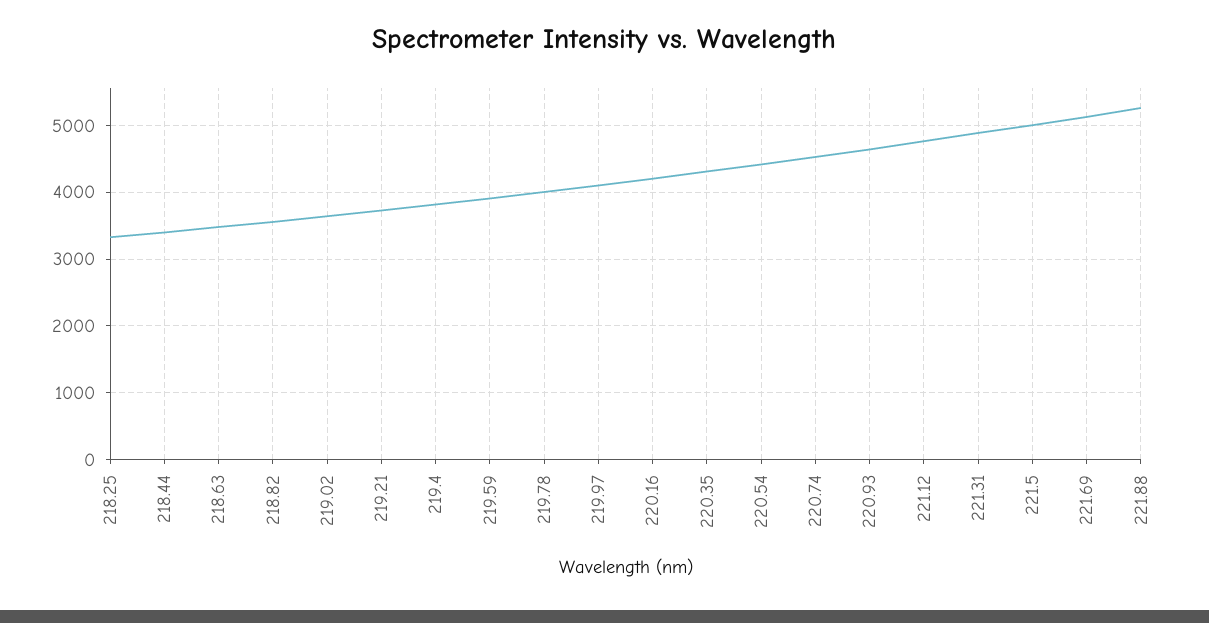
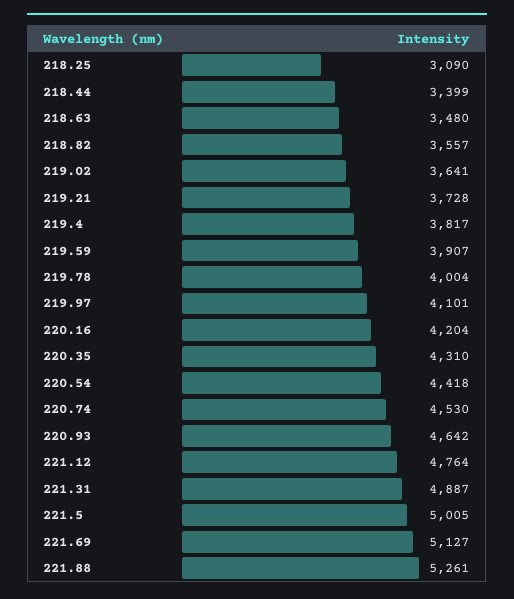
  {
-   "218.25": 3300,
+   "218.25": 3090,
    "218.44": 3399,
    "218.63": 3480,
    "218.82": 3557,
    "219.02": 3641,
    "219.21": 3728,
    "219.4": 3817,
    "219.59": 3907,
    "219.78": 4004,
    "219.97": 4101,
    "220.16": 4204,
    "220.35": 4310,
    "220.54": 4418,
    "220.74": 4530,
    "220.93": 4642,
    "221.12": 4764,
    "221.31": 4887,
    "221.5": 5005,
    "221.69": 5127,
    "221.88": 5261
  }

